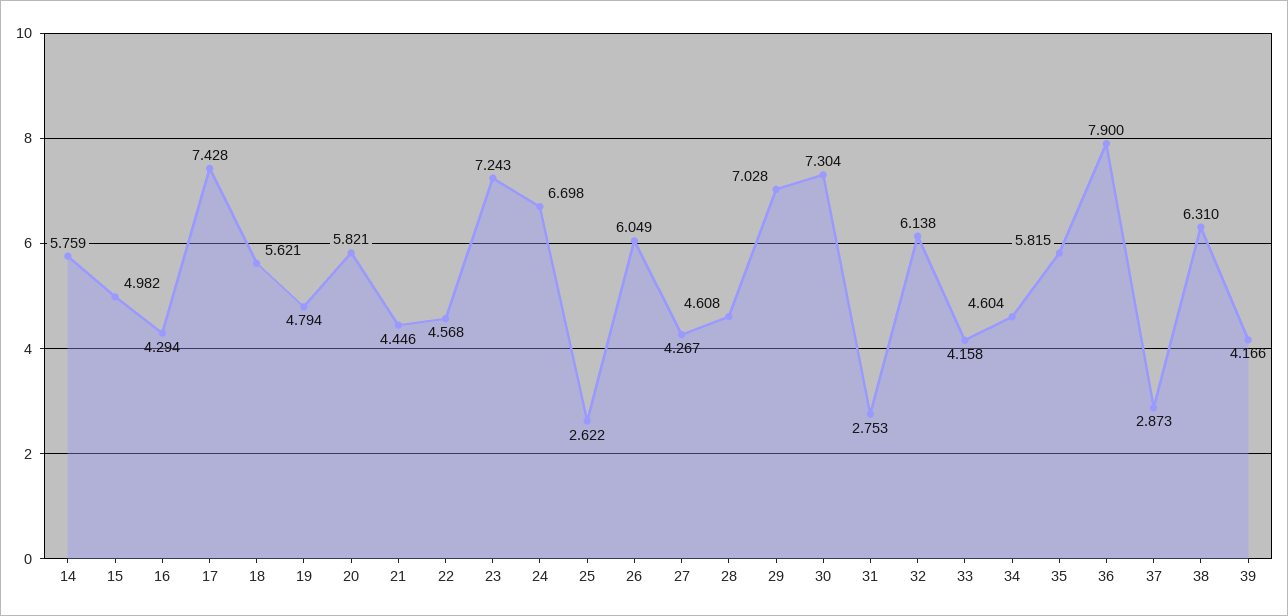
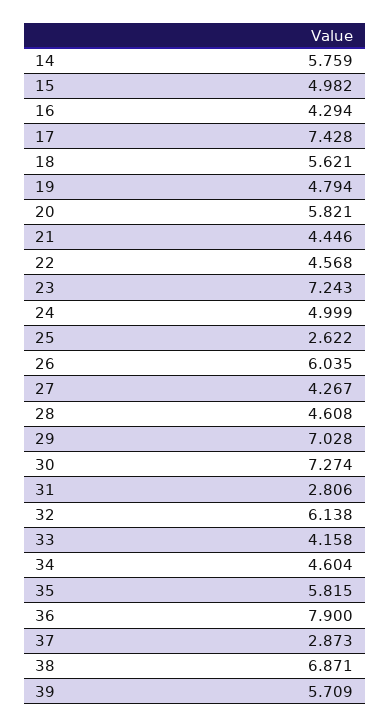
  {
    "14": 5.759,
    "15": 4.982,
    "16": 4.294,
    "17": 7.428,
    "18": 5.621,
    "19": 4.794,
    "20": 5.821,
    "21": 4.446,
    "22": 4.568,
    "23": 7.243,
-   "24": 6.698,
+   "24": 4.999,
    "25": 2.622,
-   "26": 6.049,
+   "26": 6.035,
    "27": 4.267,
    "28": 4.608,
    "29": 7.028,
-   "30": 7.304,
+   "30": 7.274,
-   "31": 2.753,
+   "31": 2.806,
    "32": 6.138,
    "33": 4.158,
    "34": 4.604,
    "35": 5.815,
    "36": 7.9,
    "37": 2.873,
-   "38": 6.31,
+   "38": 6.871,
-   "39": 4.166
+   "39": 5.709
  }

